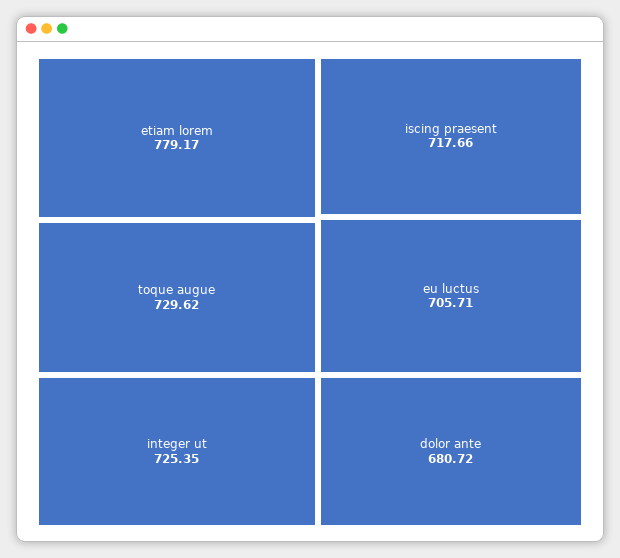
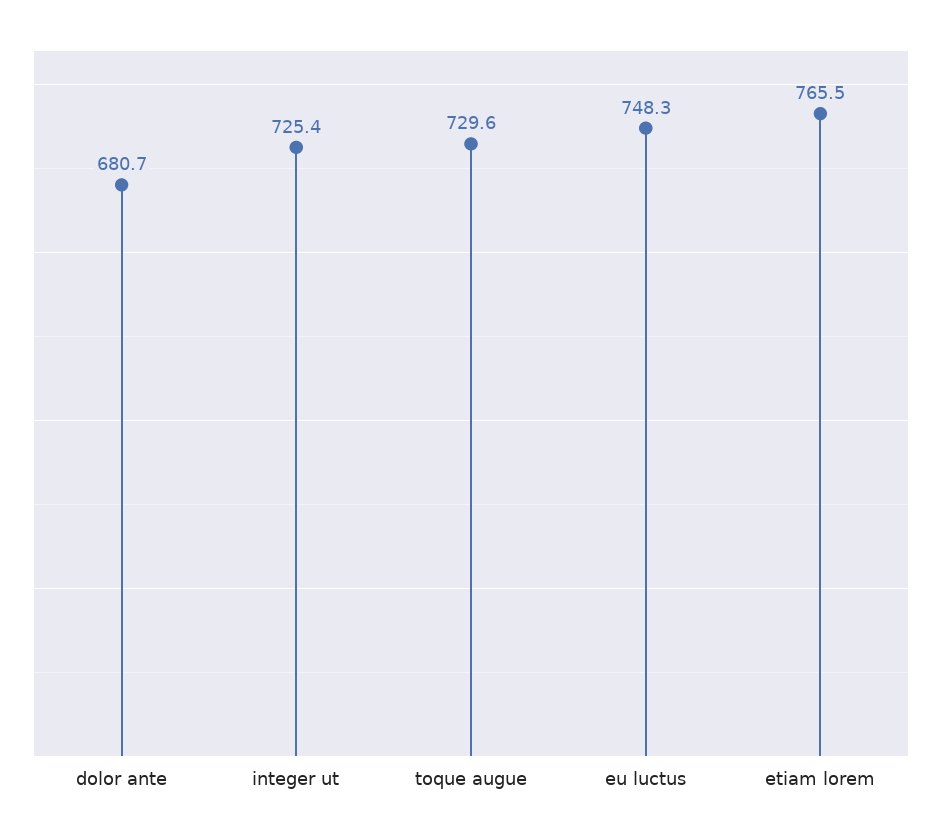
  {
-   "etiam lorem": 779.17,
+   "etiam lorem": 765.5,
    "toque augue": 729.62,
    "integer ut": 725.35,
-   "iscing praesent": 717.66,
-   "eu luctus": 705.71,
+   "eu luctus": 748.3,
    "dolor ante": 680.72
  }

